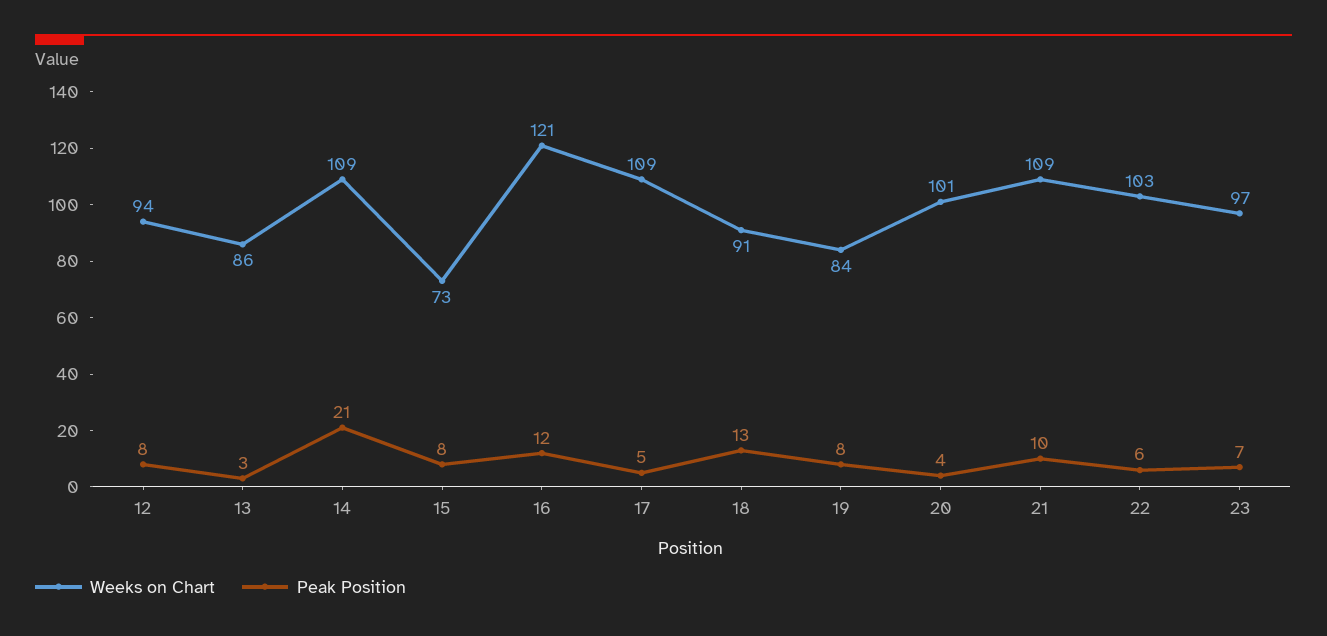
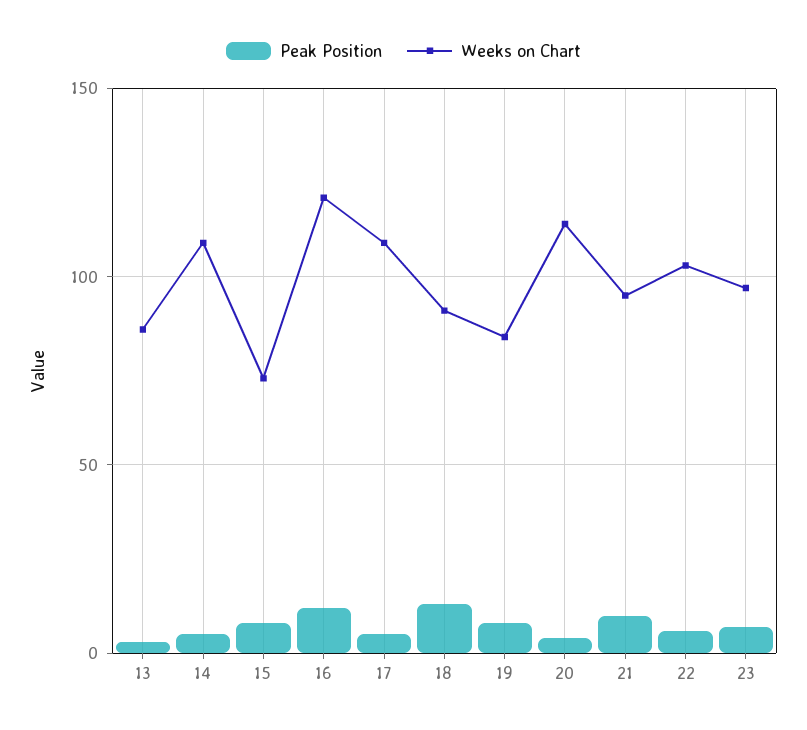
  {
    "Weeks on Chart": {
-     "12": 94,
      "13": 86,
      "14": 109,
      "15": 73,
      "16": 121,
      "17": 109,
      "18": 91,
      "19": 84,
-     "20": 101,
+     "20": 115,
-     "21": 109,
+     "21": 95,
      "22": 103,
      "23": 97
    },
    "Peak Position": {
-     "12": 8,
      "13": 3,
-     "14": 21,
+     "14": 5,
      "15": 8,
      "16": 12,
      "17": 5,
      "18": 13,
      "19": 8,
      "20": 4,
      "21": 10,
      "22": 6,
      "23": 7
    }
  }

